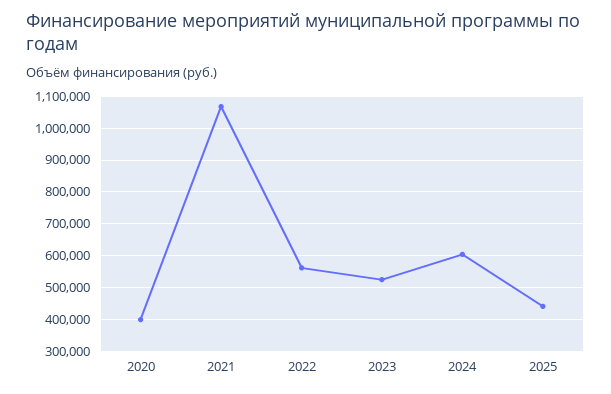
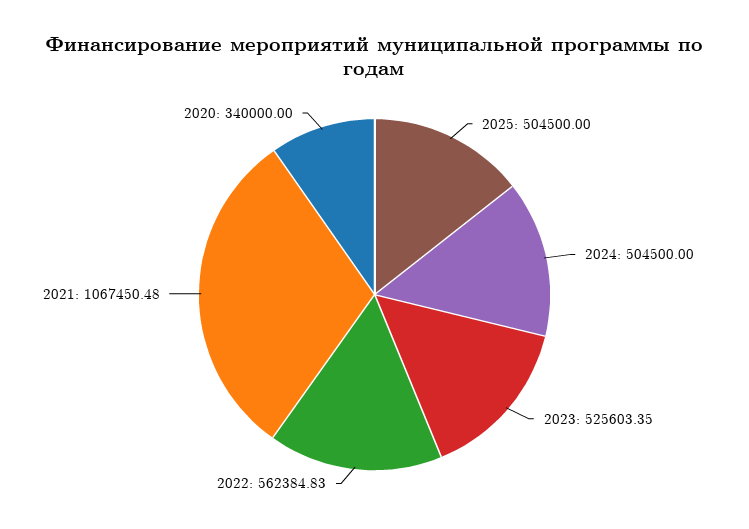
  {
-   "2020": 400000,
+   "2020": 340000,
    "2021": 1067450.48,
    "2022": 562384.83,
    "2023": 525603.35,
-   "2024": 600000,
+   "2024": 504500,
-   "2025": 440000
+   "2025": 504500
  }

